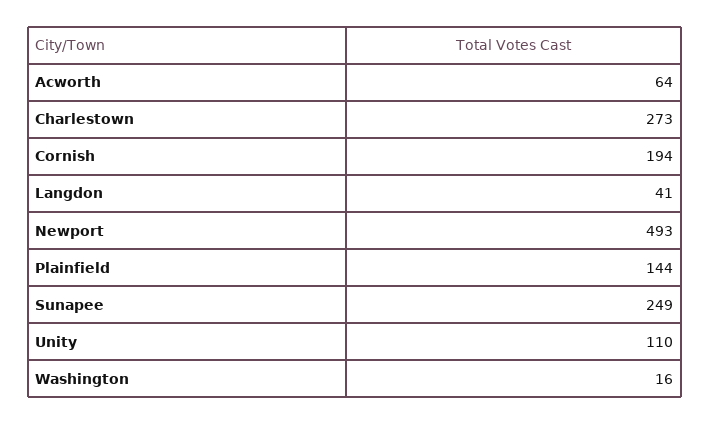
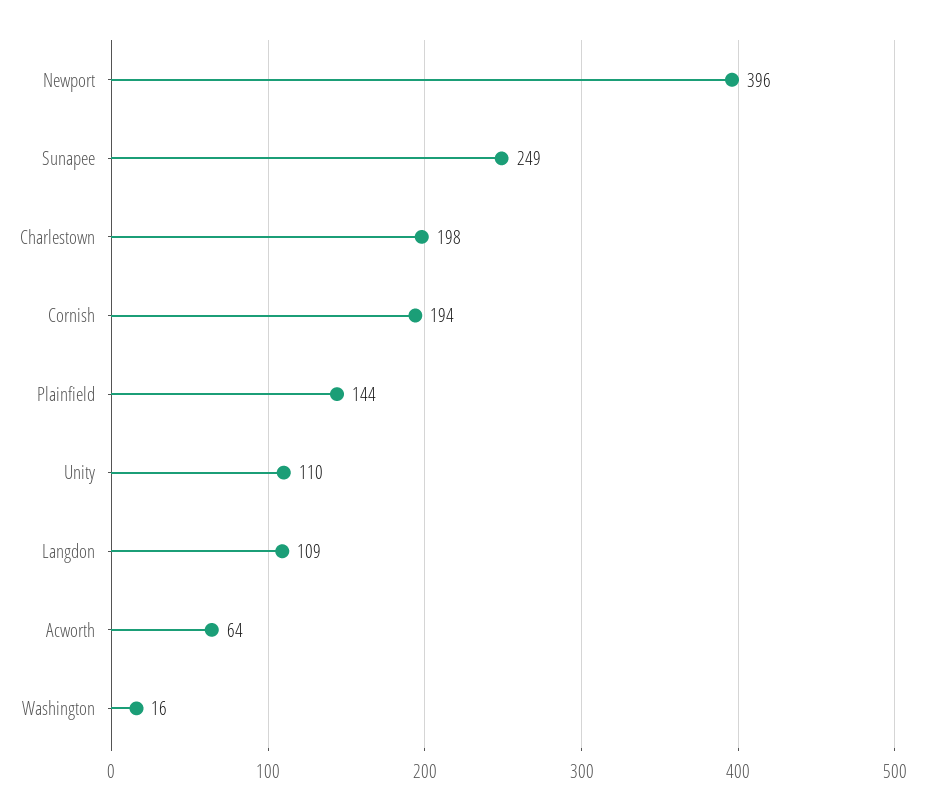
  {
    "Acworth": 64,
-   "Charlestown": 273,
+   "Charlestown": 198,
    "Cornish": 194,
-   "Langdon": 41,
+   "Langdon": 109,
-   "Newport": 493,
+   "Newport": 396,
    "Plainfield": 144,
    "Sunapee": 249,
    "Unity": 110,
    "Washington": 16
  }

